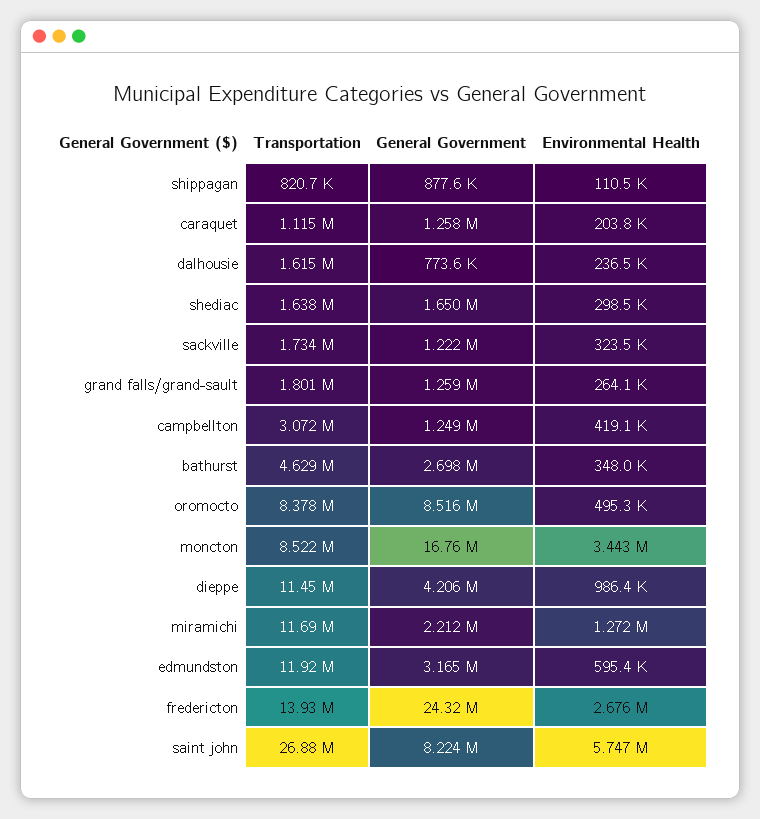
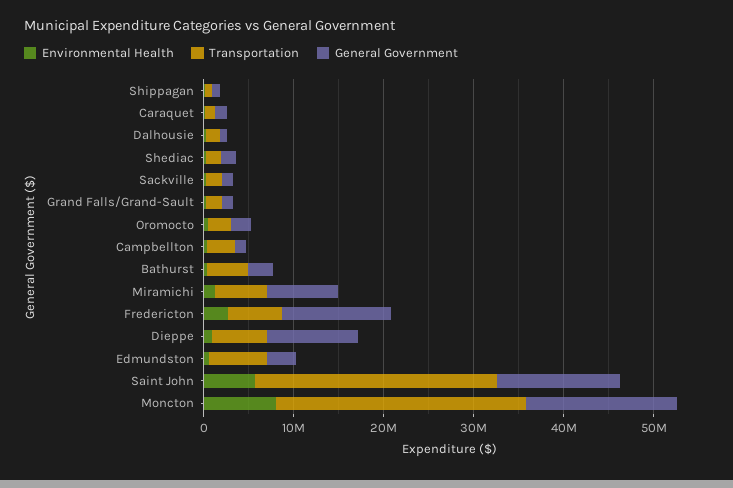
  {
    "Transportation": {
      "shippagan": 820700,
      "caraquet": 1115000,
      "dalhousie": 1615000,
      "shediac": 1638000,
      "sackville": 1734000,
      "grand falls/grand-sault": 1801000,
      "campbellton": 3072000,
      "bathurst": 4629000,
-     "oromocto": 8378000,
+     "oromocto": 2000000,
-     "moncton": 8522000,
+     "moncton": 28000000,
-     "dieppe": 11450000,
+     "dieppe": 6000000,
-     "miramichi": 11690000,
+     "miramichi": 6000000,
-     "edmundston": 11920000,
+     "edmundston": 6000000,
-     "fredericton": 13930000,
+     "fredericton": 6000000,
      "saint john": 26880000
    },
    "General Government": {
      "shippagan": 877600,
      "caraquet": 1258000,
      "dalhousie": 773600,
      "shediac": 1650000,
      "sackville": 1222000,
      "grand falls/grand-sault": 1259000,
      "campbellton": 1249000,
      "bathurst": 2698000,
-     "oromocto": 8516000,
+     "oromocto": 2000000,
      "moncton": 16760000,
-     "dieppe": 4206000,
+     "dieppe": 10000000,
-     "miramichi": 2212000,
+     "miramichi": 8000000,
      "edmundston": 3165000,
-     "fredericton": 24320000,
+     "fredericton": 12000000,
-     "saint john": 8224000
+     "saint john": 14000000
    },
    "Environmental Health": {
      "shippagan": 110500,
      "caraquet": 203800,
      "dalhousie": 236500,
      "shediac": 298500,
      "sackville": 323500,
      "grand falls/grand-sault": 264100,
      "campbellton": 419100,
      "bathurst": 348000,
      "oromocto": 495300,
-     "moncton": 3443000,
+     "moncton": 8000000,
      "dieppe": 986400,
      "miramichi": 1272000,
      "edmundston": 595400,
      "fredericton": 2676000,
      "saint john": 5747000
    }
  }

